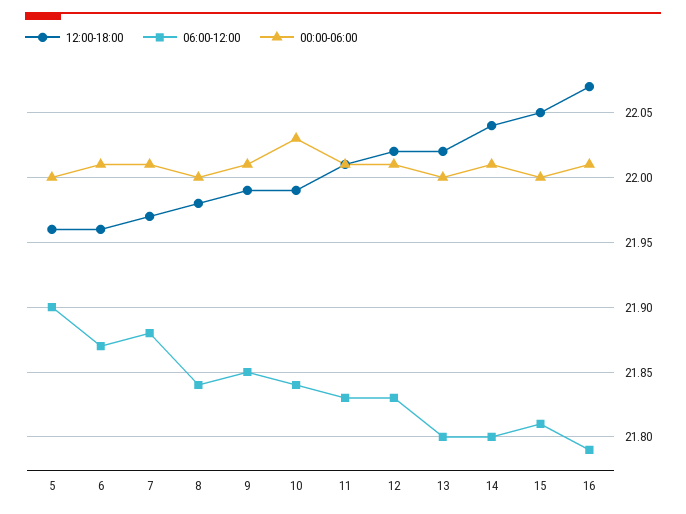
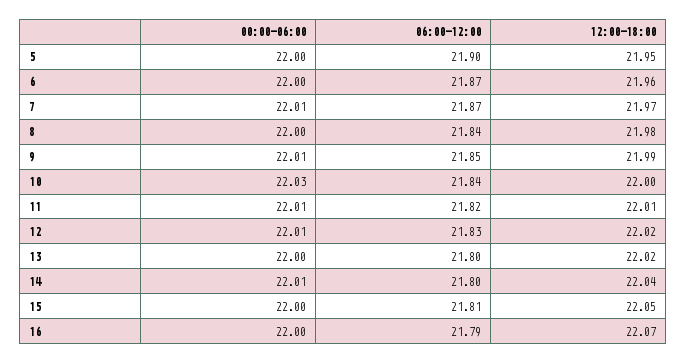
  {
    "12:00-18:00": {
-     "5": 21.96,
+     "5": 21.95,
      "6": 21.96,
      "7": 21.97,
      "8": 21.98,
      "9": 21.99,
-     "10": 21.99,
+     "10": 22,
      "11": 22.01,
      "12": 22.02,
      "13": 22.02,
      "14": 22.04,
      "15": 22.05,
      "16": 22.07
    },
    "06:00-12:00": {
      "5": 21.9,
      "6": 21.87,
-     "7": 21.88,
+     "7": 21.87,
      "8": 21.84,
      "9": 21.85,
      "10": 21.84,
-     "11": 21.83,
+     "11": 21.82,
      "12": 21.83,
      "13": 21.8,
      "14": 21.8,
      "15": 21.81,
      "16": 21.79
    },
    "00:00-06:00": {
      "5": 22,
-     "6": 22.01,
+     "6": 22,
      "7": 22.01,
      "8": 22,
      "9": 22.01,
      "10": 22.03,
      "11": 22.01,
      "12": 22.01,
      "13": 22,
      "14": 22.01,
      "15": 22,
-     "16": 22.01
+     "16": 22
    }
  }

